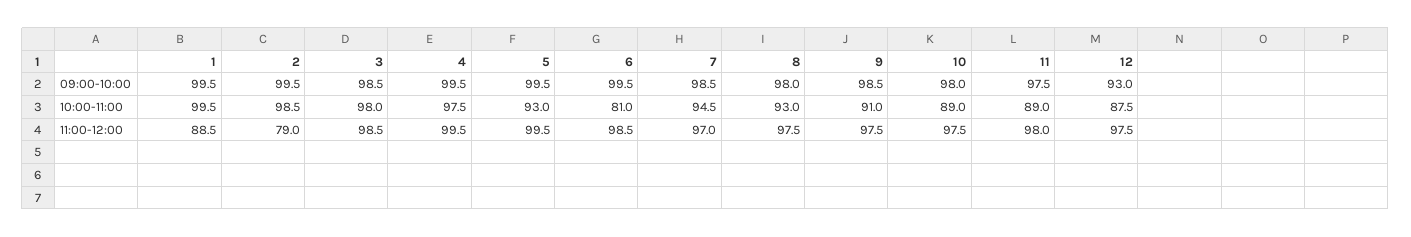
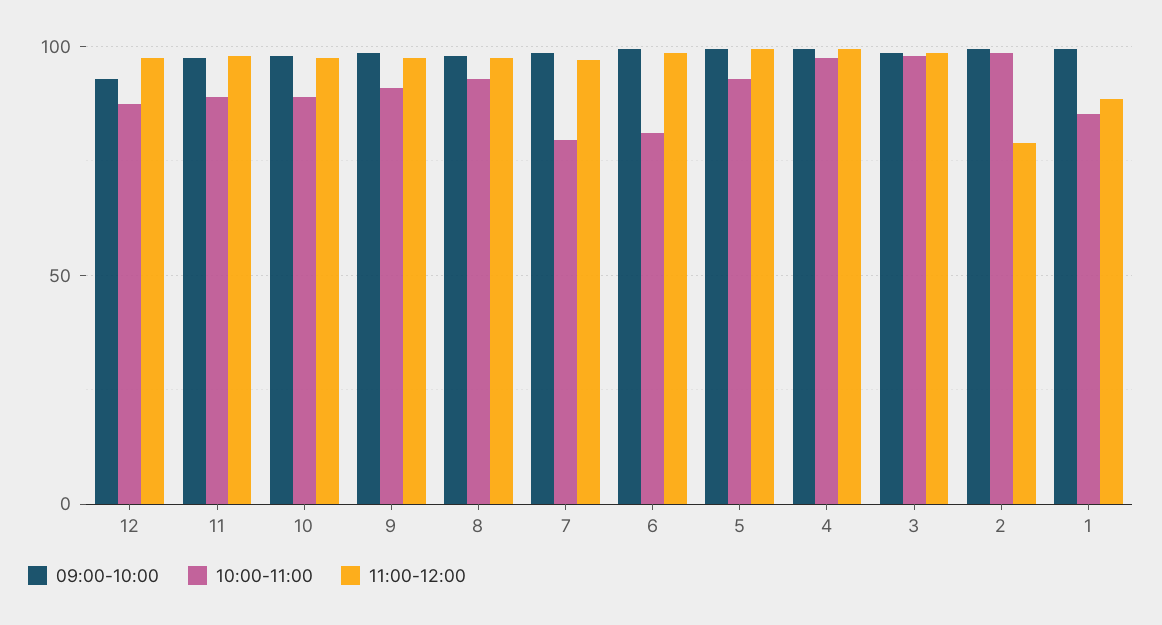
  {
    "09:00-10:00": {
      "1": 99.5,
      "2": 99.5,
      "3": 98.5,
      "4": 99.5,
      "5": 99.5,
      "6": 99.5,
      "7": 98.5,
      "8": 98,
      "9": 98.5,
      "10": 98,
      "11": 97.5,
      "12": 93
    },
    "10:00-11:00": {
-     "1": 99.5,
+     "1": 85,
      "2": 98.5,
      "3": 98,
      "4": 97.5,
      "5": 93,
      "6": 81,
-     "7": 94.5,
+     "7": 80,
      "8": 93,
      "9": 91,
      "10": 89,
      "11": 89,
      "12": 87.5
    },
    "11:00-12:00": {
      "1": 88.5,
      "2": 79,
      "3": 98.5,
      "4": 99.5,
      "5": 99.5,
      "6": 98.5,
      "7": 97,
      "8": 97.5,
      "9": 97.5,
      "10": 97.5,
      "11": 98,
      "12": 97.5
    }
  }

